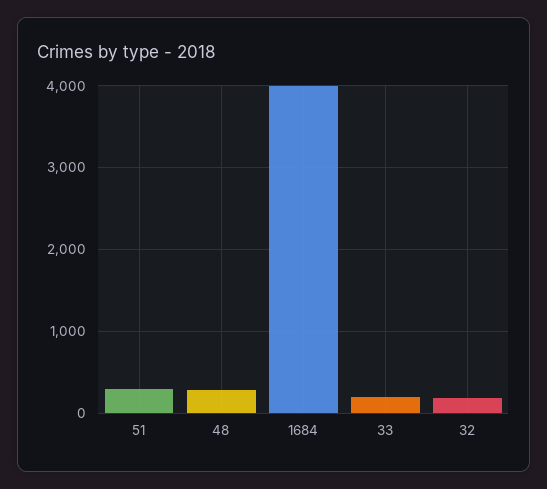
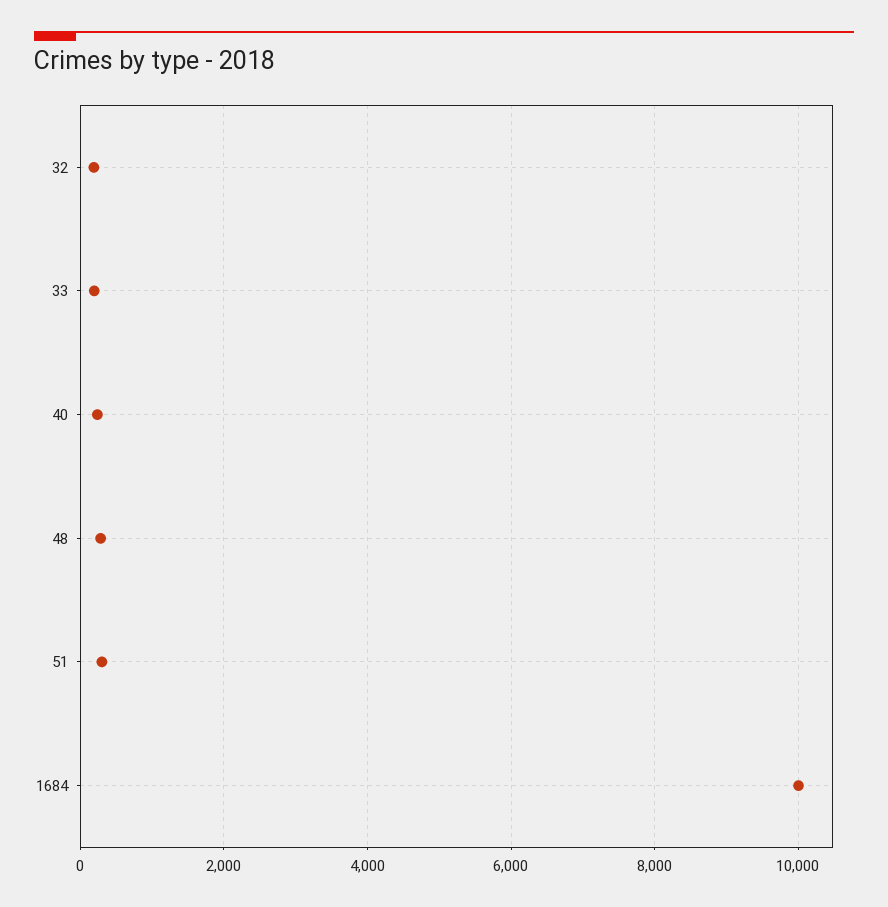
  {
    "51": 300,
    "48": 300,
-   "1684": 4000,
+   "1684": 10000,
    "33": 200,
-   "32": 200
+   "32": 200,
+   "40": 200
  }

